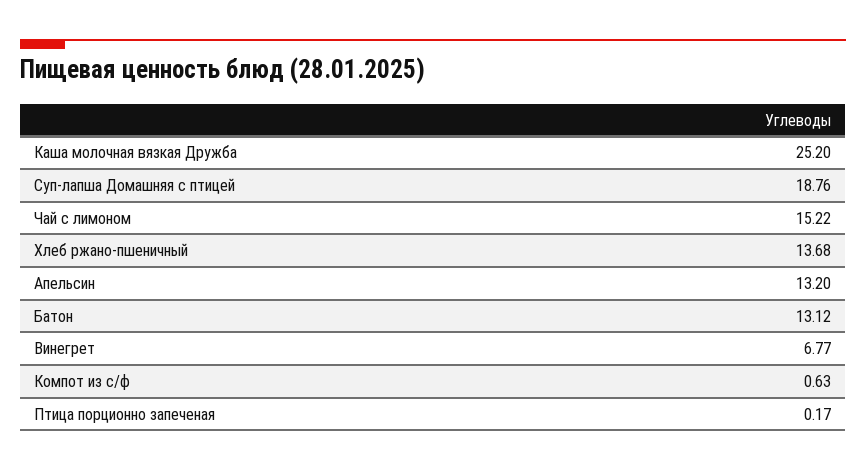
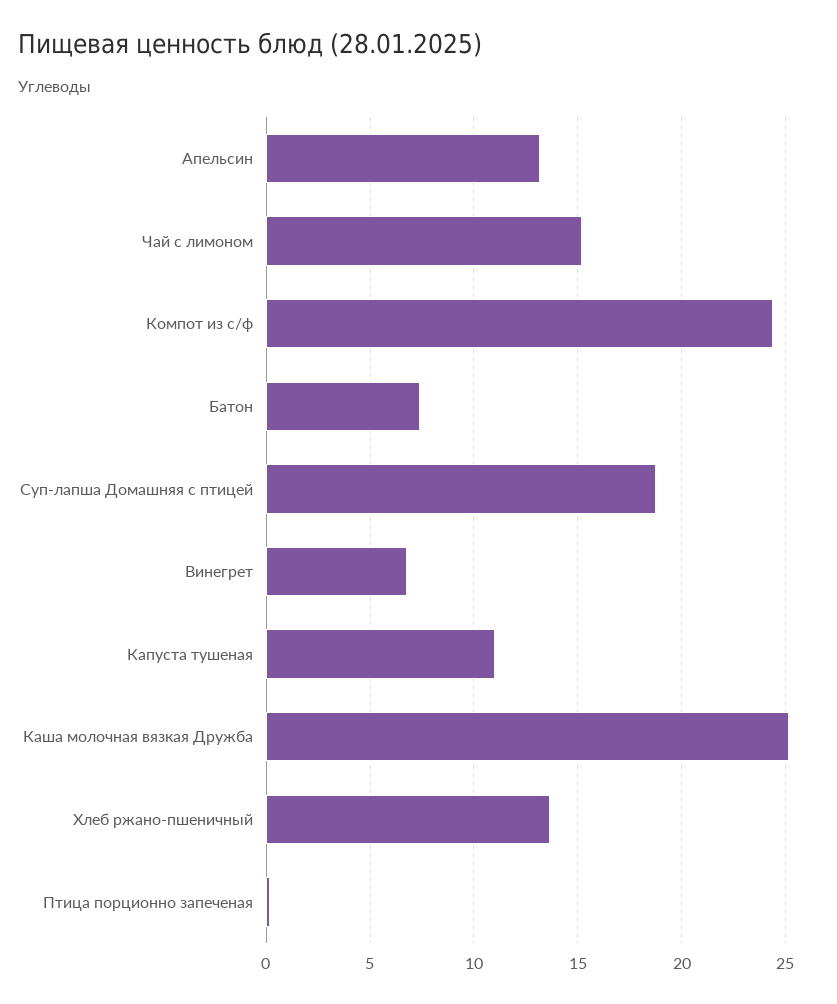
  {
    "Каша молочная вязкая Дружба": 25.2,
    "Суп-лапша Домашняя с птицей": 18.76,
    "Чай с лимоном": 15.22,
    "Хлеб ржано-пшеничный": 13.68,
    "Апельсин": 13.2,
-   "Батон": 13.12,
+   "Батон": 7.5,
    "Винегрет": 6.77,
-   "Компот из с/ф": 0.63,
+   "Компот из с/ф": 24.5,
-   "Птица порционно запеченая": 0.17
+   "Птица порционно запеченая": 0.17,
+   "Капуста тушеная": 11
  }

